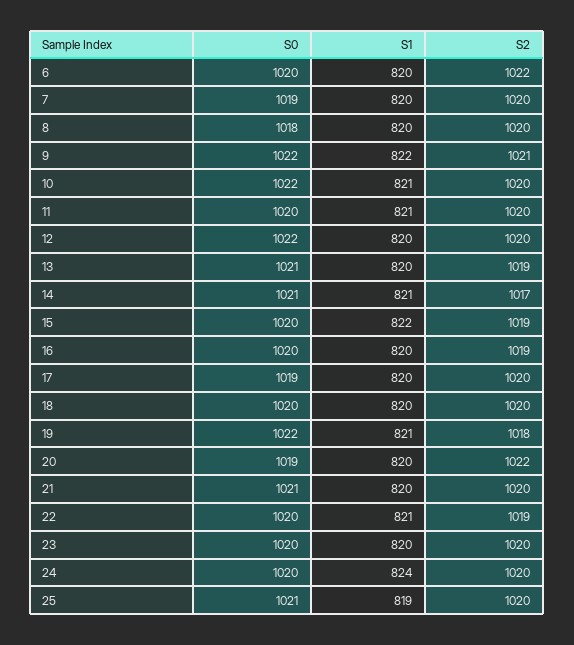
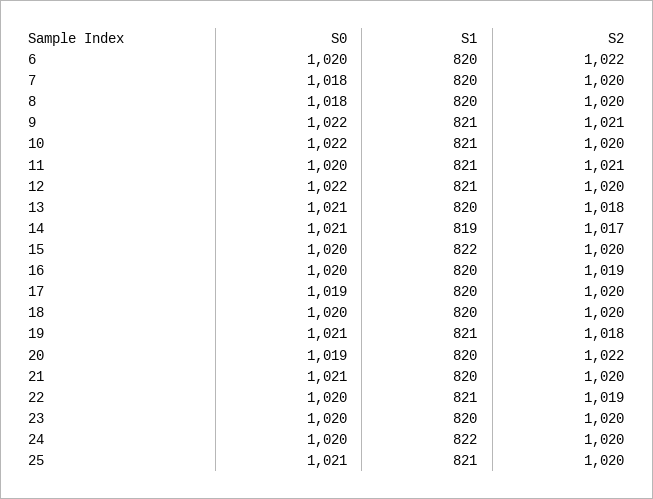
  {
    "S0": {
      "6": 1020,
-     "7": 1019,
+     "7": 1018,
      "8": 1018,
      "9": 1022,
      "10": 1022,
      "11": 1020,
      "12": 1022,
      "13": 1021,
      "14": 1021,
      "15": 1020,
      "16": 1020,
      "17": 1019,
      "18": 1020,
-     "19": 1022,
+     "19": 1021,
      "20": 1019,
      "21": 1021,
      "22": 1020,
      "23": 1020,
      "24": 1020,
      "25": 1021
    },
    "S1": {
      "6": 820,
      "7": 820,
      "8": 820,
-     "9": 822,
+     "9": 821,
      "10": 821,
      "11": 821,
-     "12": 820,
+     "12": 821,
      "13": 820,
-     "14": 821,
+     "14": 819,
      "15": 822,
      "16": 820,
      "17": 820,
      "18": 820,
      "19": 821,
      "20": 820,
      "21": 820,
      "22": 821,
      "23": 820,
-     "24": 824,
+     "24": 822,
-     "25": 819
+     "25": 821
    },
    "S2": {
      "6": 1022,
      "7": 1020,
      "8": 1020,
      "9": 1021,
      "10": 1020,
-     "11": 1020,
+     "11": 1021,
      "12": 1020,
-     "13": 1019,
+     "13": 1018,
      "14": 1017,
-     "15": 1019,
+     "15": 1020,
      "16": 1019,
      "17": 1020,
      "18": 1020,
      "19": 1018,
      "20": 1022,
      "21": 1020,
      "22": 1019,
      "23": 1020,
      "24": 1020,
      "25": 1020
    }
  }

